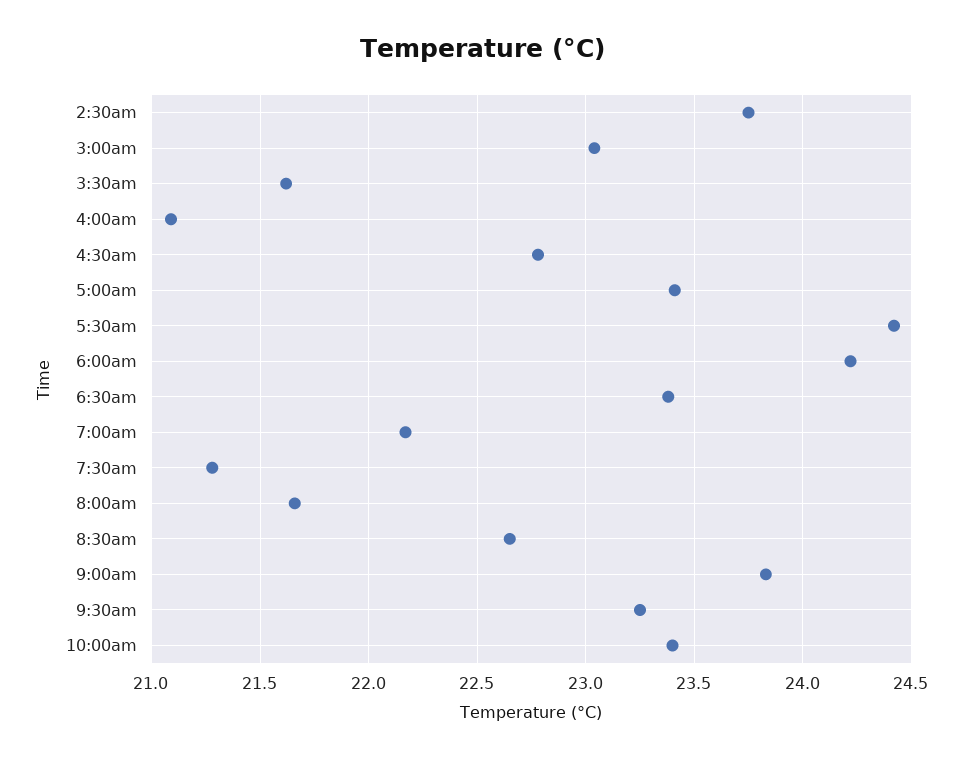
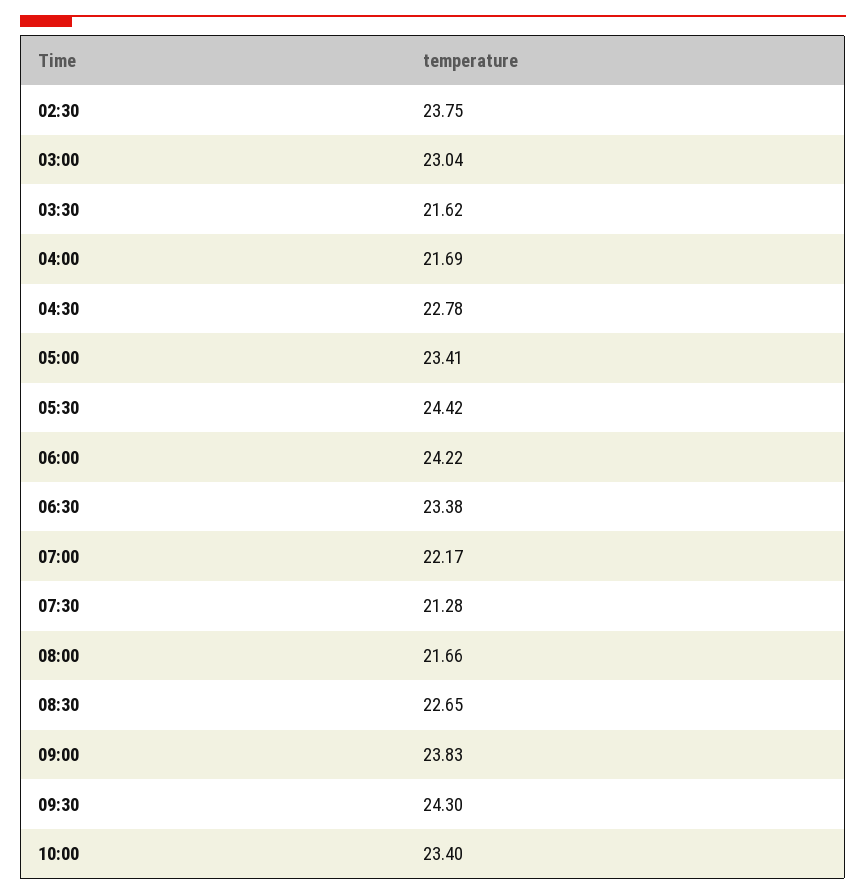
  {
    "2:30am": 23.75,
    "3:00am": 23.04,
    "3:30am": 21.62,
-   "4:00am": 21.1,
+   "4:00am": 21.69,
    "4:30am": 22.78,
    "5:00am": 23.41,
    "5:30am": 24.42,
    "6:00am": 24.22,
    "6:30am": 23.38,
    "7:00am": 22.17,
    "7:30am": 21.28,
    "8:00am": 21.66,
    "8:30am": 22.65,
    "9:00am": 23.83,
-   "9:30am": 23.25,
+   "9:30am": 24.3,
    "10:00am": 23.4
  }

